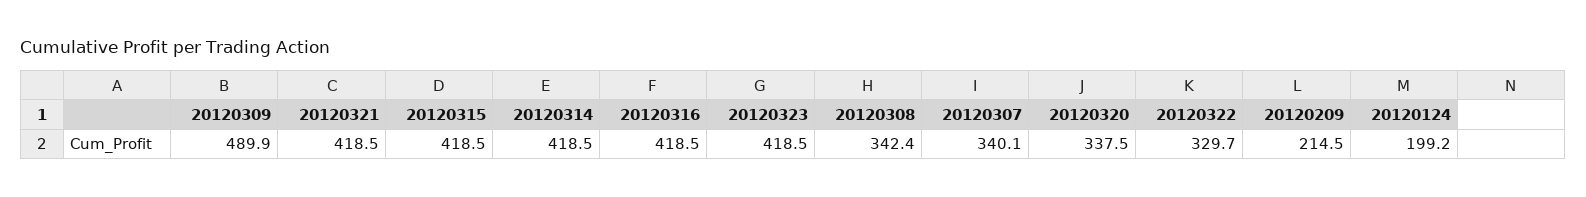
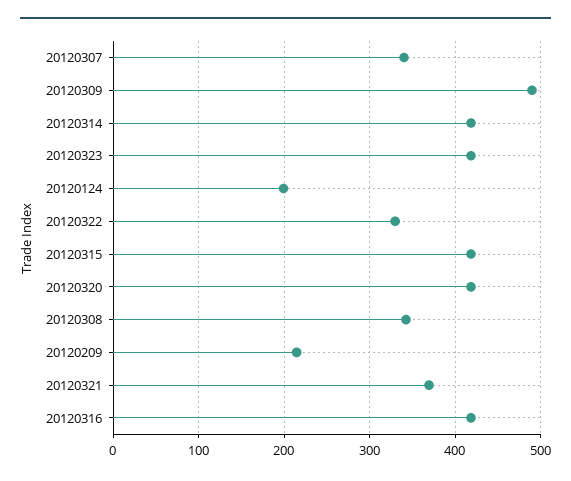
  {
    "20120309": 489.9,
-   "20120321": 418.5,
+   "20120321": 370,
    "20120315": 418.5,
    "20120314": 418.5,
    "20120316": 418.5,
    "20120323": 418.5,
    "20120308": 342.4,
    "20120307": 340.1,
-   "20120320": 337.5,
+   "20120320": 420,
    "20120322": 329.7,
    "20120209": 214.5,
    "20120124": 199.2
  }

